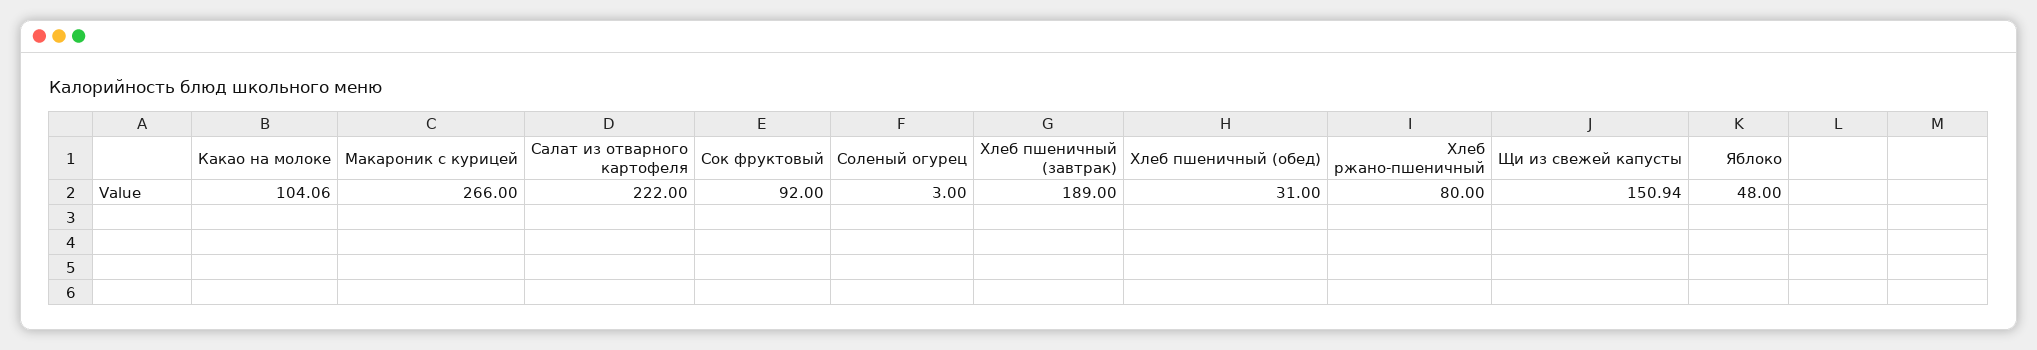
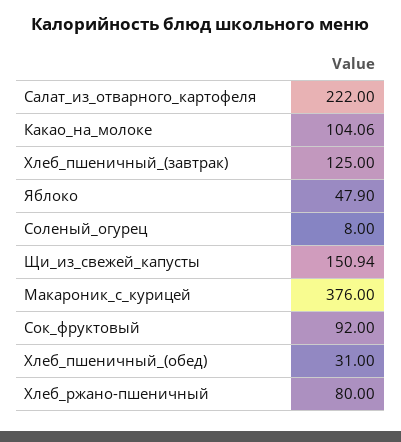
  {
    "Какао на молоке": 104.06,
-   "Макароник с курицей": 266,
+   "Макароник с курицей": 376,
    "Салат из отварного картофеля": 222,
    "Сок фруктовый": 92,
-   "Соленый огурец": 3,
+   "Соленый огурец": 8,
-   "Хлеб пшеничный (завтрак)": 189,
+   "Хлеб пшеничный (завтрак)": 125,
    "Хлеб пшеничный (обед)": 31,
    "Хлеб ржано-пшеничный": 80,
    "Щи из свежей капусты": 150.94,
-   "Яблоко": 48
+   "Яблоко": 47.9
  }

